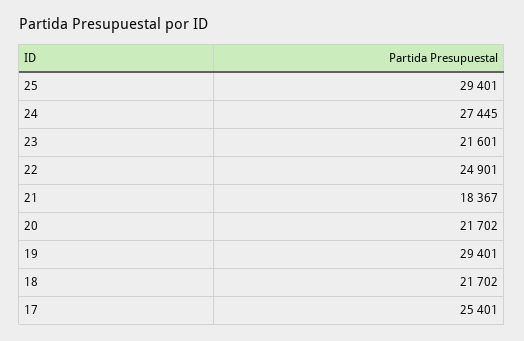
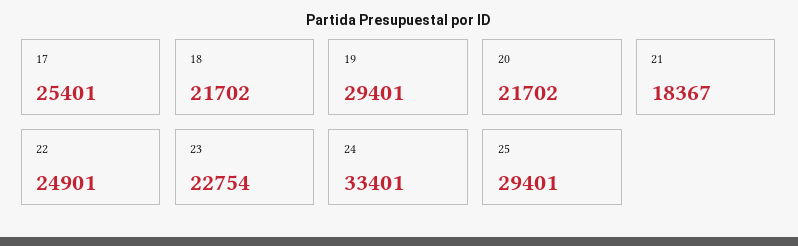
  {
    "25": 29401,
-   "24": 27445,
+   "24": 33401,
-   "23": 21601,
+   "23": 22754,
    "22": 24901,
    "21": 18367,
    "20": 21702,
    "19": 29401,
    "18": 21702,
    "17": 25401
  }

